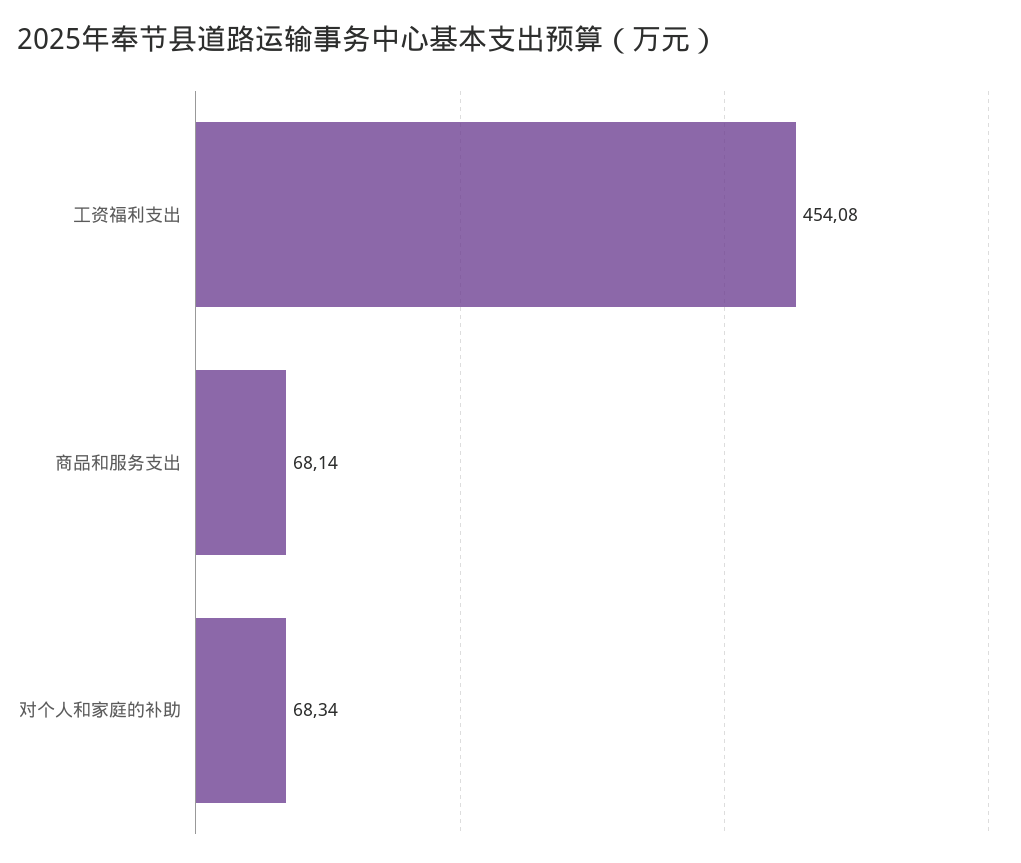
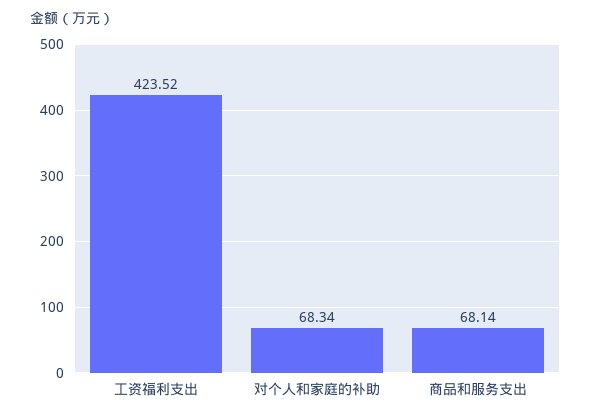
  {
-   "工资福利支出": 454.08,
+   "工资福利支出": 423.52,
    "商品和服务支出": 68.14,
    "对个人和家庭的补助": 68.34
  }

